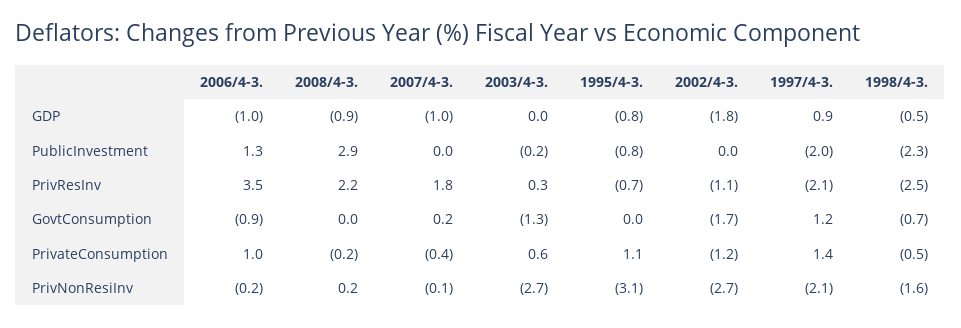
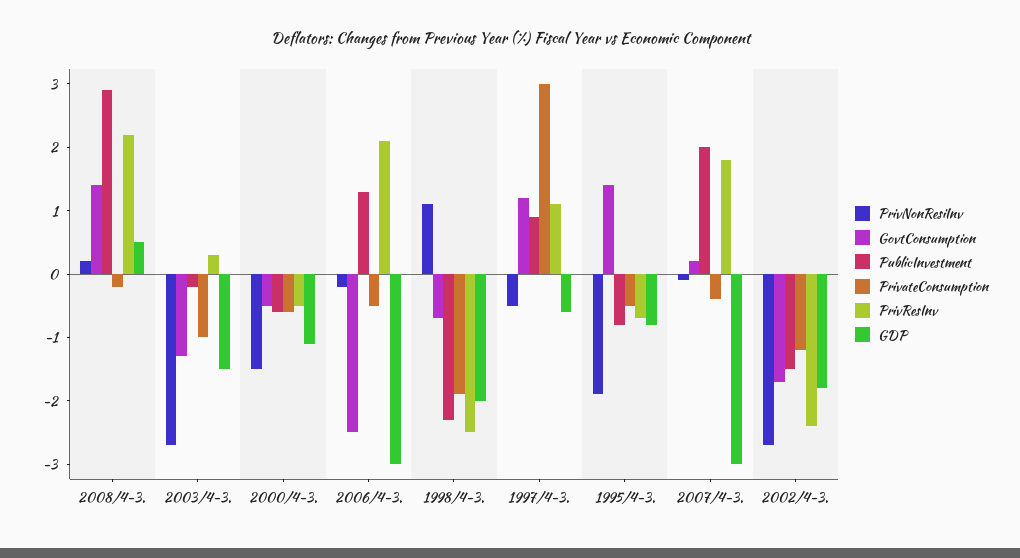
  {
    "GDP": {
-     "2006/4-3.": -1,
+     "2006/4-3.": -3,
-     "2008/4-3.": -0.9,
+     "2008/4-3.": 0.5,
-     "2007/4-3.": -1,
+     "2007/4-3.": -3,
-     "2003/4-3.": 0,
+     "2003/4-3.": -1.5,
      "1995/4-3.": -0.8,
      "2002/4-3.": -1.8,
-     "1997/4-3.": 0.9,
+     "1997/4-3.": -0.5,
-     "1998/4-3.": -0.5
+     "1998/4-3.": -2,
+     "2000/4-3.": -1
    },
    "PublicInvestment": {
      "2006/4-3.": 1.3,
      "2008/4-3.": 2.9,
-     "2007/4-3.": 0,
+     "2007/4-3.": 2,
      "2003/4-3.": -0.2,
      "1995/4-3.": -0.8,
-     "2002/4-3.": 0,
+     "2002/4-3.": -1.5,
-     "1997/4-3.": -2,
+     "1997/4-3.": 1,
-     "1998/4-3.": -2.3
+     "1998/4-3.": -2.3,
+     "2000/4-3.": -0.5
    },
    "PrivResInv": {
-     "2006/4-3.": 3.5,
+     "2006/4-3.": 2,
      "2008/4-3.": 2.2,
      "2007/4-3.": 1.8,
      "2003/4-3.": 0.3,
      "1995/4-3.": -0.7,
-     "2002/4-3.": -1.1,
+     "2002/4-3.": -2.5,
-     "1997/4-3.": -2.1,
+     "1997/4-3.": 1,
-     "1998/4-3.": -2.5
+     "1998/4-3.": -2.5,
+     "2000/4-3.": -0.5
    },
    "GovtConsumption": {
-     "2006/4-3.": -0.9,
+     "2006/4-3.": -2.5,
-     "2008/4-3.": 0,
+     "2008/4-3.": 1.5,
      "2007/4-3.": 0.2,
      "2003/4-3.": -1.3,
-     "1995/4-3.": 0,
+     "1995/4-3.": 1.5,
      "2002/4-3.": -1.7,
      "1997/4-3.": 1.2,
-     "1998/4-3.": -0.7
+     "1998/4-3.": -0.7,
+     "2000/4-3.": -0.5
    },
    "PrivateConsumption": {
-     "2006/4-3.": 1,
+     "2006/4-3.": -0.5,
      "2008/4-3.": -0.2,
      "2007/4-3.": -0.4,
-     "2003/4-3.": 0.6,
+     "2003/4-3.": -1,
-     "1995/4-3.": 1.1,
+     "1995/4-3.": -0.5,
      "2002/4-3.": -1.2,
-     "1997/4-3.": 1.4,
+     "1997/4-3.": 3,
-     "1998/4-3.": -0.5
+     "1998/4-3.": -2,
+     "2000/4-3.": -0.5
    },
    "PrivNonResiInv": {
      "2006/4-3.": -0.2,
      "2008/4-3.": 0.2,
      "2007/4-3.": -0.1,
      "2003/4-3.": -2.7,
-     "1995/4-3.": -3.1,
+     "1995/4-3.": -2,
      "2002/4-3.": -2.7,
-     "1997/4-3.": -2.1,
+     "1997/4-3.": -0.5,
-     "1998/4-3.": -1.6
+     "1998/4-3.": 1,
+     "2000/4-3.": -1.5
    }
  }

